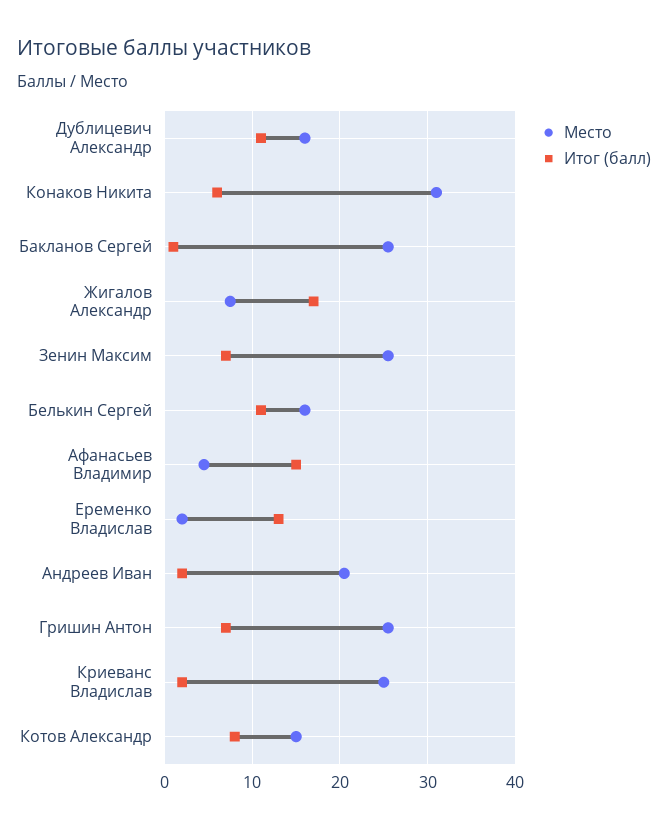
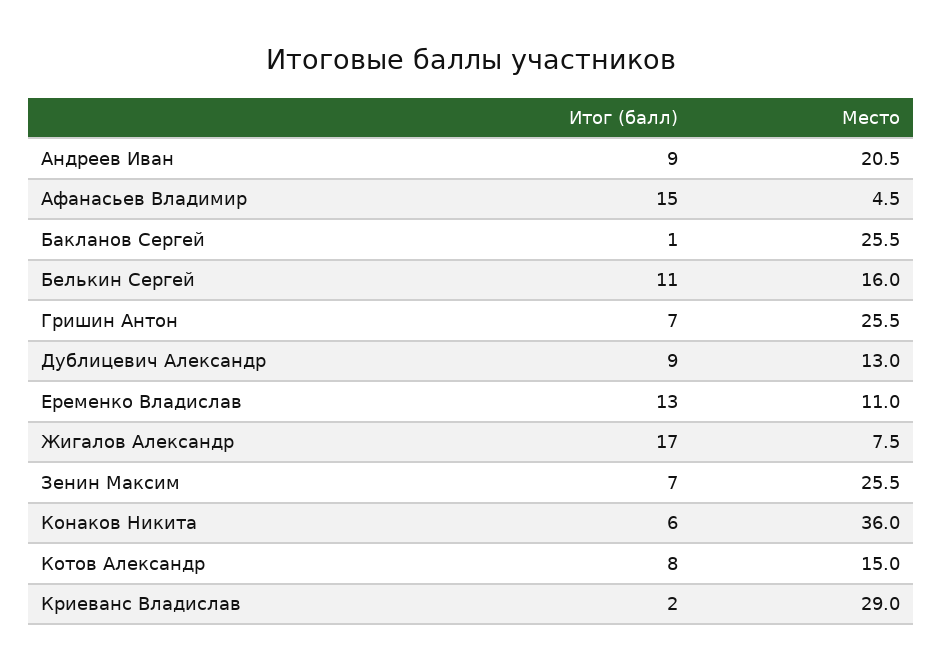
  {
    "Место": {
-     "Дублицевич Александр": 16,
+     "Дублицевич Александр": 13,
-     "Конаков Никита": 31,
+     "Конаков Никита": 36,
      "Бакланов Сергей": 25.5,
      "Жигалов Александр": 7.5,
      "Зенин Максим": 25.5,
      "Белькин Сергей": 16,
      "Афанасьев Владимир": 4.5,
-     "Еременко Владислав": 2,
+     "Еременко Владислав": 11,
      "Андреев Иван": 20.5,
      "Гришин Антон": 25.5,
-     "Криеванс Владислав": 25,
+     "Криеванс Владислав": 29,
      "Котов Александр": 15
    },
    "Итог (балл)": {
-     "Дублицевич Александр": 11,
+     "Дублицевич Александр": 9,
      "Конаков Никита": 6,
      "Бакланов Сергей": 1,
      "Жигалов Александр": 17,
      "Зенин Максим": 7,
      "Белькин Сергей": 11,
      "Афанасьев Владимир": 15,
      "Еременко Владислав": 13,
-     "Андреев Иван": 2,
+     "Андреев Иван": 9,
      "Гришин Антон": 7,
      "Криеванс Владислав": 2,
      "Котов Александр": 8
    }
  }

